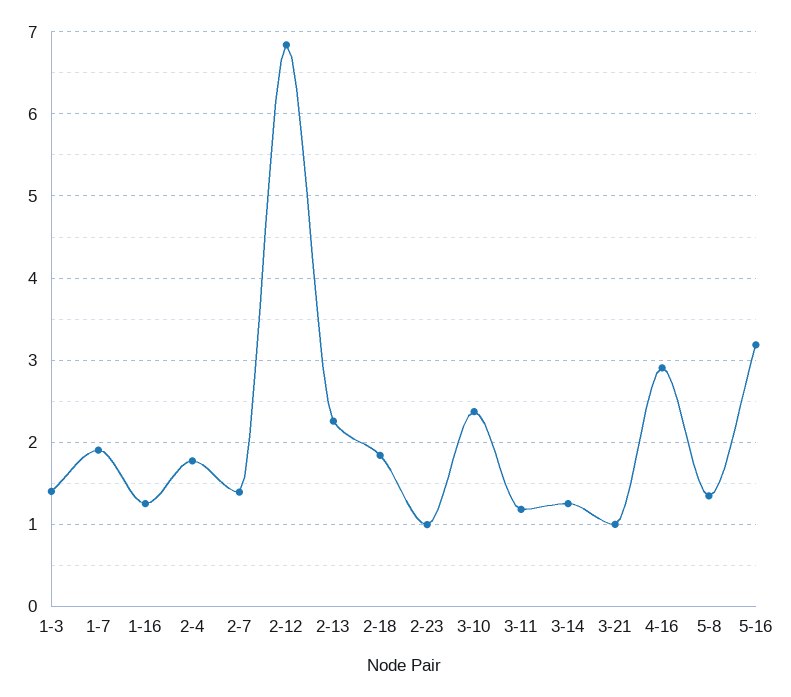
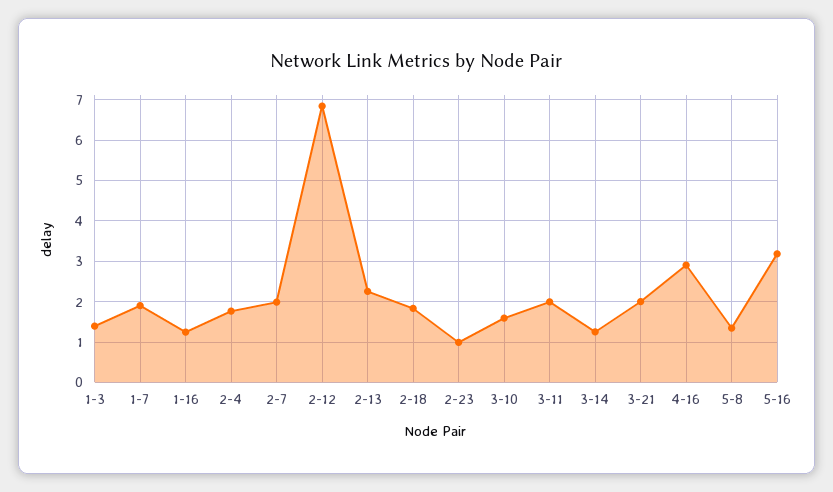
  {
    "1-3": 1.4,
    "1-7": 1.9,
    "1-16": 1.2,
    "2-4": 1.8,
-   "2-7": 1.4,
+   "2-7": 2,
    "2-12": 6.8,
    "2-13": 2.3,
    "2-18": 1.8,
    "2-23": 1,
-   "3-10": 2.4,
+   "3-10": 1.6,
-   "3-11": 1.2,
+   "3-11": 2,
    "3-14": 1.3,
-   "3-21": 1,
+   "3-21": 2,
    "4-16": 2.9,
    "5-8": 1.3,
    "5-16": 3.2
  }

